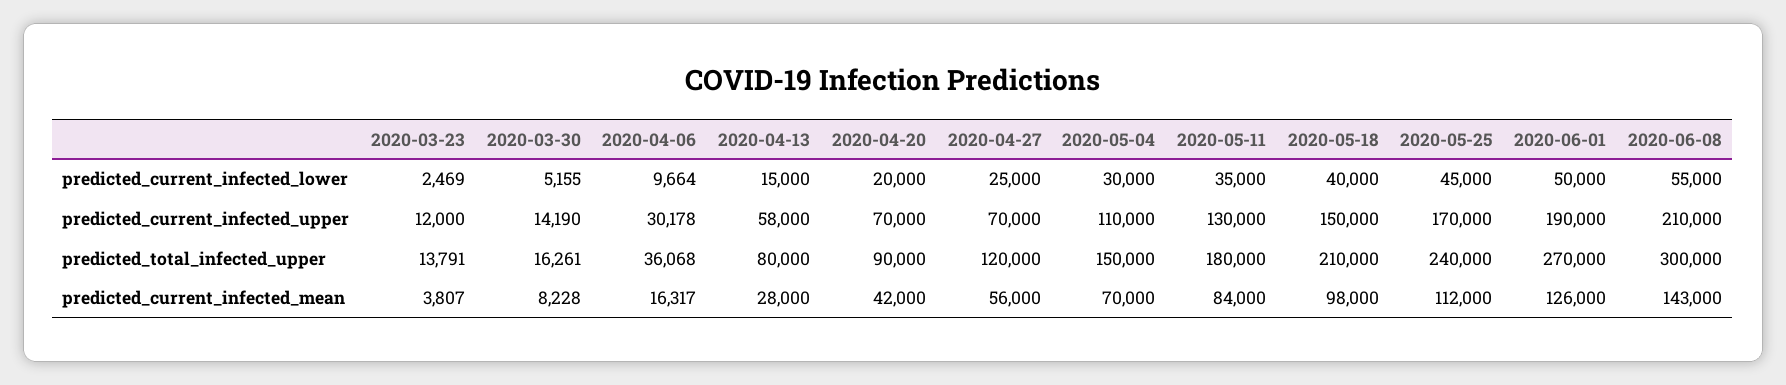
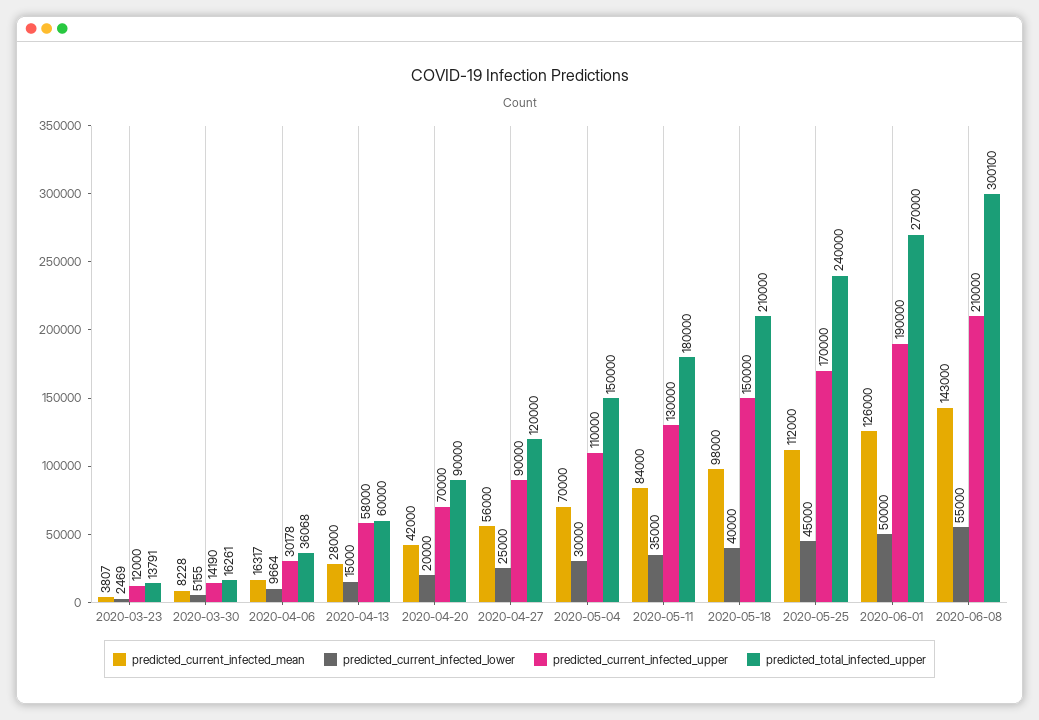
  {
    "predicted_current_infected_lower": {
      "2020-03-23": 2469,
      "2020-03-30": 5155,
      "2020-04-06": 9664,
      "2020-04-13": 15000,
      "2020-04-20": 20000,
      "2020-04-27": 25000,
      "2020-05-04": 30000,
      "2020-05-11": 35000,
      "2020-05-18": 40000,
      "2020-05-25": 45000,
      "2020-06-01": 50000,
      "2020-06-08": 55000
    },
    "predicted_current_infected_upper": {
      "2020-03-23": 12000,
      "2020-03-30": 14190,
      "2020-04-06": 30178,
      "2020-04-13": 58000,
      "2020-04-20": 70000,
-     "2020-04-27": 70000,
+     "2020-04-27": 90000,
      "2020-05-04": 110000,
      "2020-05-11": 130000,
      "2020-05-18": 150000,
      "2020-05-25": 170000,
      "2020-06-01": 190000,
      "2020-06-08": 210000
    },
    "predicted_total_infected_upper": {
      "2020-03-23": 13791,
      "2020-03-30": 16261,
      "2020-04-06": 36068,
-     "2020-04-13": 80000,
+     "2020-04-13": 60000,
      "2020-04-20": 90000,
      "2020-04-27": 120000,
      "2020-05-04": 150000,
      "2020-05-11": 180000,
      "2020-05-18": 210000,
      "2020-05-25": 240000,
      "2020-06-01": 270000,
-     "2020-06-08": 300000
+     "2020-06-08": 300100
    },
    "predicted_current_infected_mean": {
      "2020-03-23": 3807,
      "2020-03-30": 8228,
      "2020-04-06": 16317,
      "2020-04-13": 28000,
      "2020-04-20": 42000,
      "2020-04-27": 56000,
      "2020-05-04": 70000,
      "2020-05-11": 84000,
      "2020-05-18": 98000,
      "2020-05-25": 112000,
      "2020-06-01": 126000,
      "2020-06-08": 143000
    }
  }

